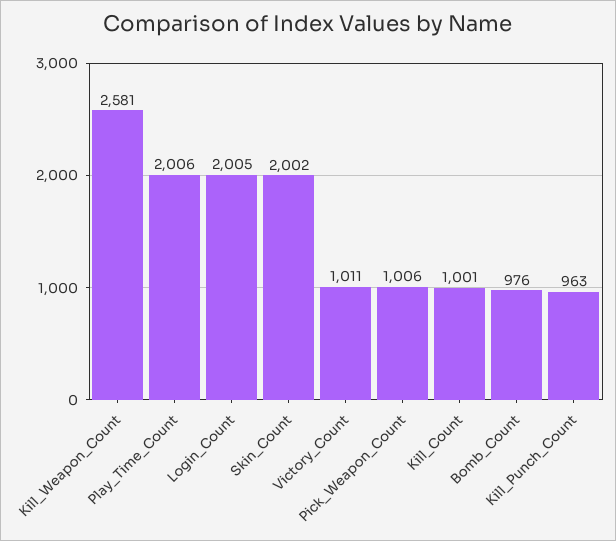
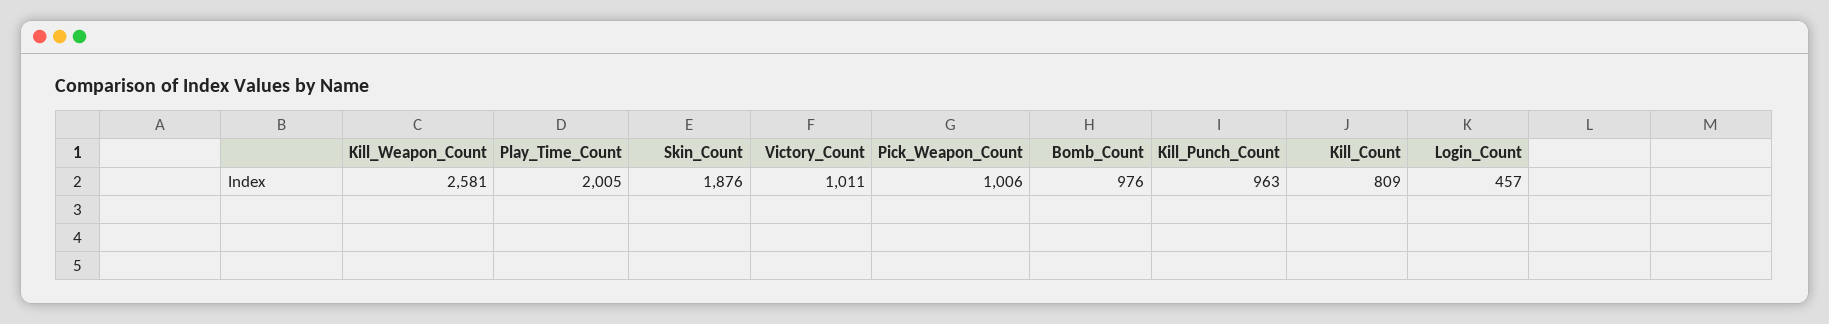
  {
    "Kill_Weapon_Count": 2581,
-   "Play_Time_Count": 2006,
+   "Play_Time_Count": 2005,
-   "Login_Count": 2005,
+   "Login_Count": 457,
-   "Skin_Count": 2002,
+   "Skin_Count": 1876,
    "Victory_Count": 1011,
    "Pick_Weapon_Count": 1006,
-   "Kill_Count": 1001,
+   "Kill_Count": 809,
    "Bomb_Count": 976,
    "Kill_Punch_Count": 963
  }

